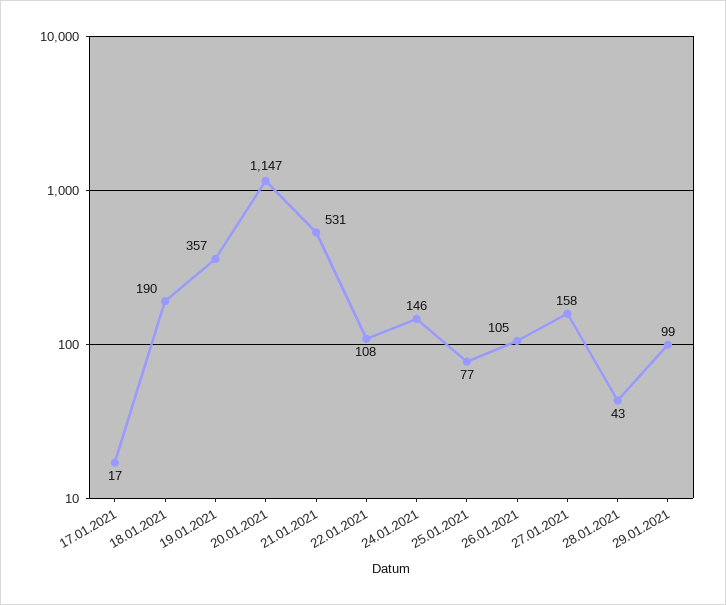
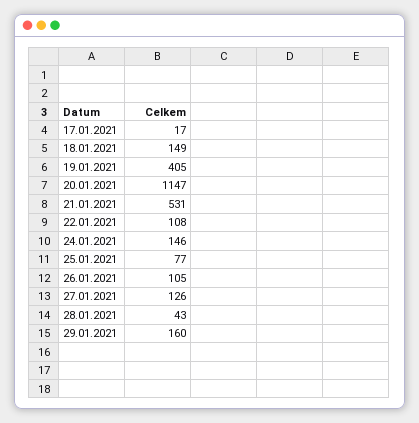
  {
    "17.01.2021": 17,
-   "18.01.2021": 190,
+   "18.01.2021": 149,
-   "19.01.2021": 357,
+   "19.01.2021": 405,
    "20.01.2021": 1147,
    "21.01.2021": 531,
    "22.01.2021": 108,
    "24.01.2021": 146,
    "25.01.2021": 77,
    "26.01.2021": 105,
-   "27.01.2021": 158,
+   "27.01.2021": 126,
    "28.01.2021": 43,
-   "29.01.2021": 99
+   "29.01.2021": 160
  }

